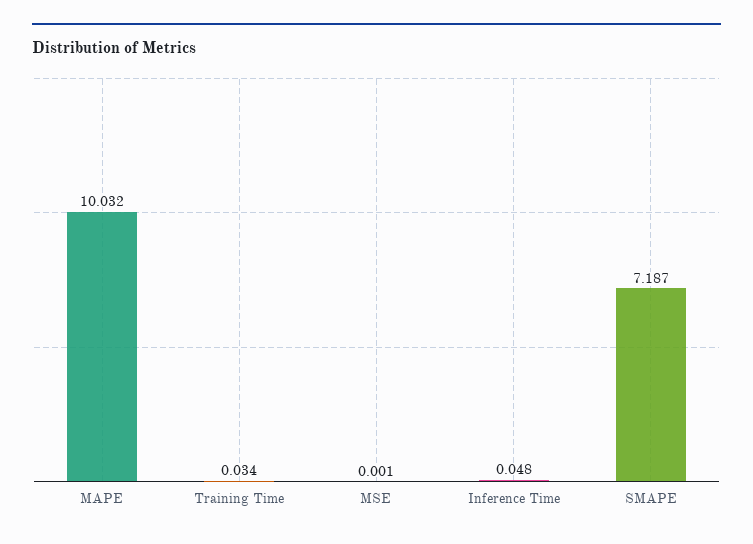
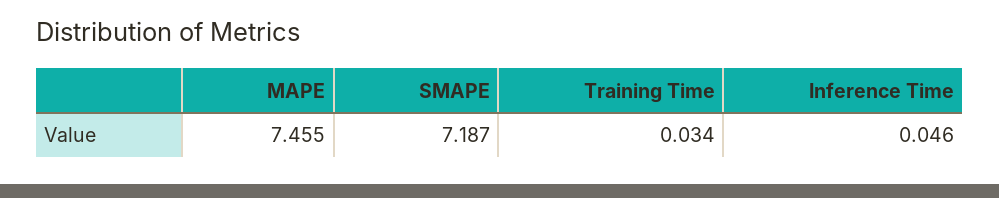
  {
-   "MAPE": 10.032,
+   "MAPE": 7.455,
    "Training Time": 0.034,
-   "MSE": 0.001,
-   "Inference Time": 0.048,
+   "Inference Time": 0.046,
    "SMAPE": 7.187
  }

